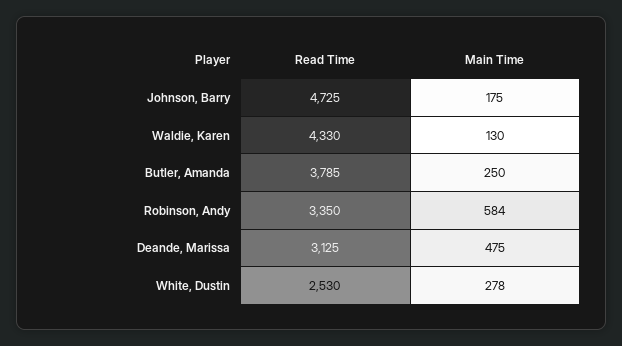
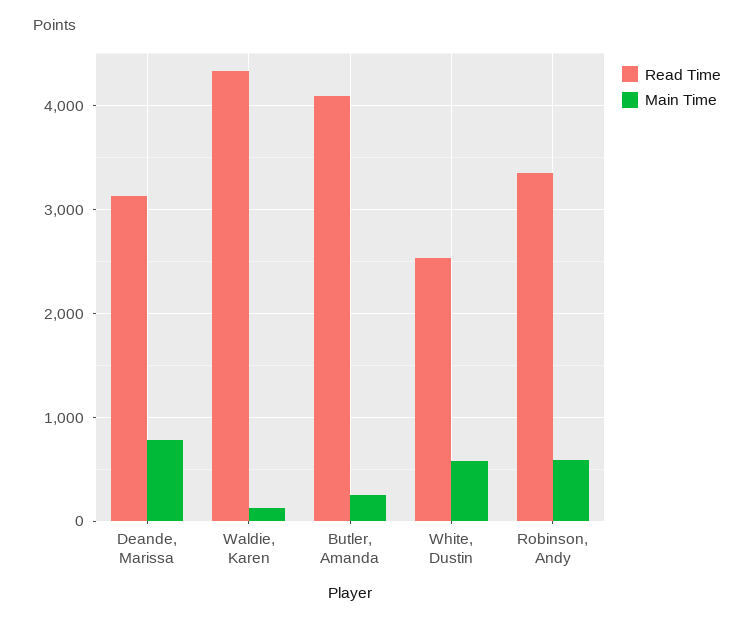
  {
    "Read Time": {
-     "Johnson, Barry": 4725,
      "Waldie, Karen": 4330,
-     "Butler, Amanda": 3785,
+     "Butler, Amanda": 4100,
      "Robinson, Andy": 3350,
      "Deande, Marissa": 3125,
      "White, Dustin": 2530
    },
    "Main Time": {
-     "Johnson, Barry": 175,
      "Waldie, Karen": 130,
      "Butler, Amanda": 250,
      "Robinson, Andy": 584,
-     "Deande, Marissa": 475,
+     "Deande, Marissa": 800,
-     "White, Dustin": 278
+     "White, Dustin": 600
    }
  }

